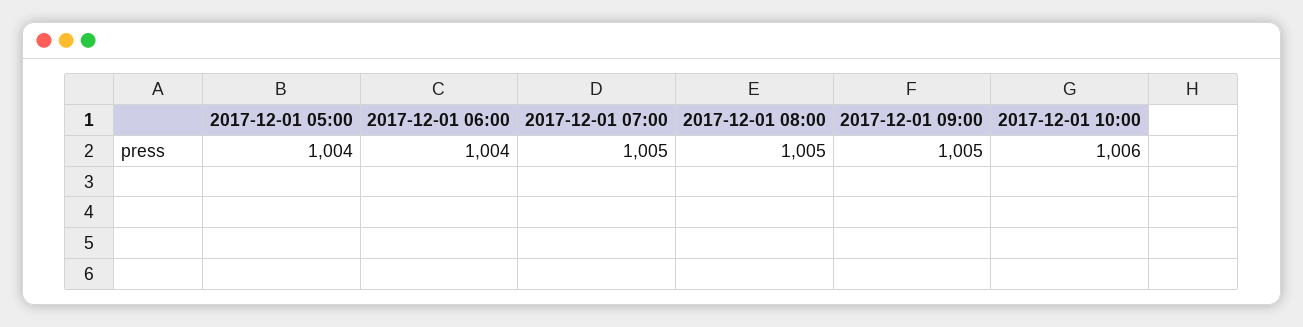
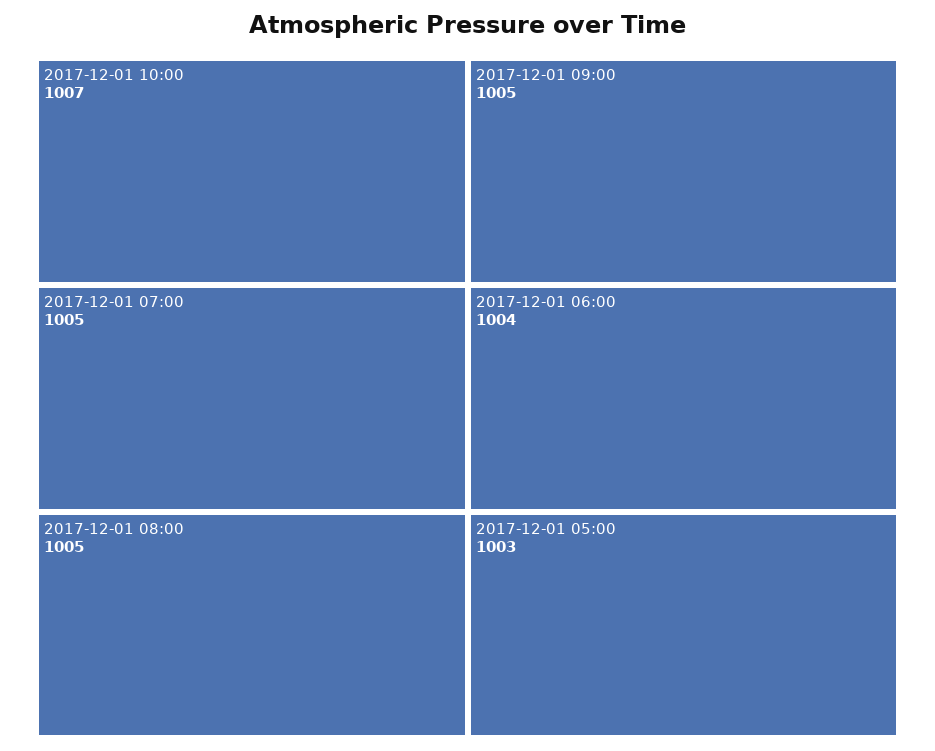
  {
-   "2017-12-01 05:00": 1004,
+   "2017-12-01 05:00": 1003,
    "2017-12-01 06:00": 1004,
    "2017-12-01 07:00": 1005,
    "2017-12-01 08:00": 1005,
    "2017-12-01 09:00": 1005,
-   "2017-12-01 10:00": 1006
+   "2017-12-01 10:00": 1007
  }

